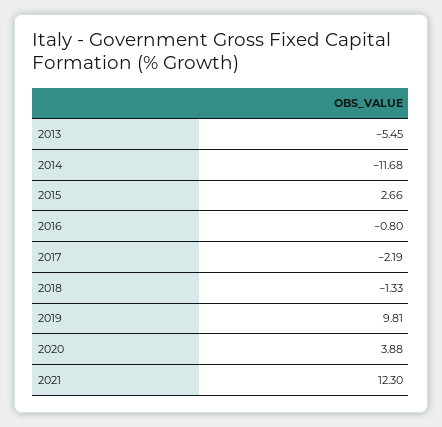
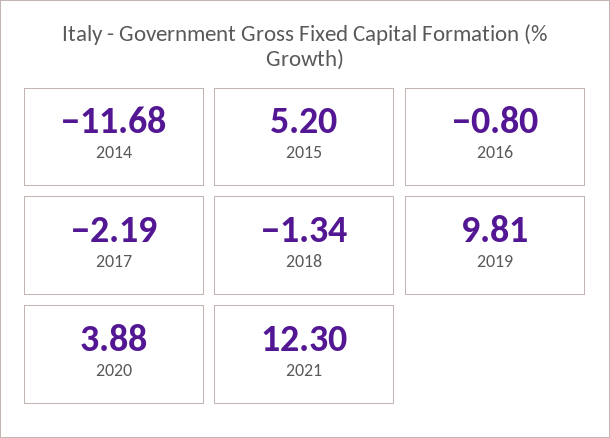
  {
-   "2013": -5.45,
    "2014": -11.68,
-   "2015": 2.66,
+   "2015": 5.2,
    "2016": -0.8,
    "2017": -2.19,
-   "2018": -1.33,
+   "2018": -1.34,
    "2019": 9.81,
    "2020": 3.88,
    "2021": 12.3
  }

